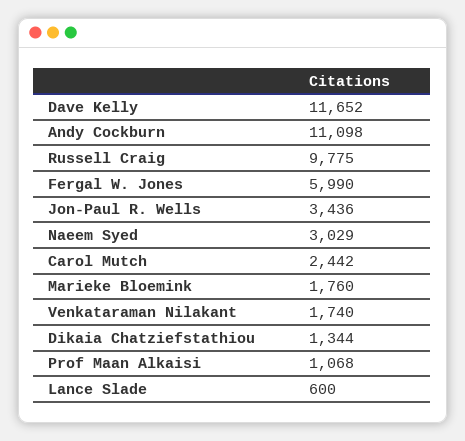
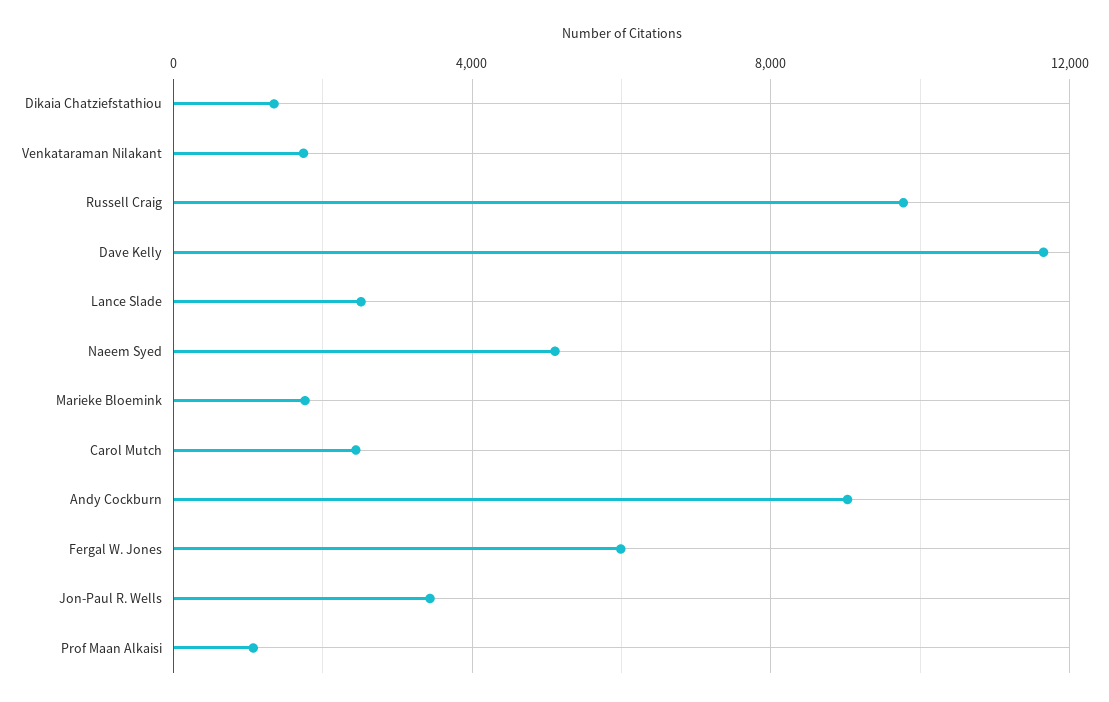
  {
    "Dave Kelly": 11652,
-   "Andy Cockburn": 11098,
+   "Andy Cockburn": 9000,
    "Russell Craig": 9775,
    "Fergal W. Jones": 5990,
    "Jon-Paul R. Wells": 3436,
-   "Naeem Syed": 3029,
+   "Naeem Syed": 5000,
    "Carol Mutch": 2442,
    "Marieke Bloemink": 1760,
    "Venkataraman Nilakant": 1740,
    "Dikaia Chatziefstathiou": 1344,
    "Prof Maan Alkaisi": 1068,
-   "Lance Slade": 600
+   "Lance Slade": 2500
  }

